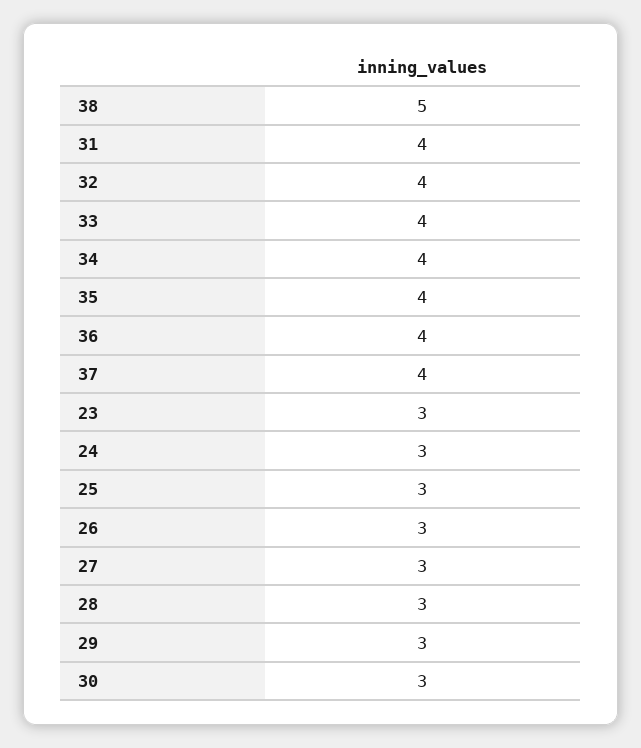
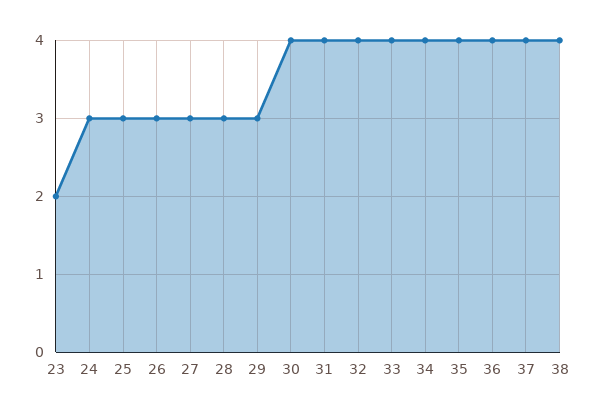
  {
-   "38": 5,
+   "38": 4,
    "31": 4,
    "32": 4,
    "33": 4,
    "34": 4,
    "35": 4,
    "36": 4,
    "37": 4,
-   "23": 3,
+   "23": 2,
    "24": 3,
    "25": 3,
    "26": 3,
    "27": 3,
    "28": 3,
    "29": 3,
-   "30": 3
+   "30": 4
  }

